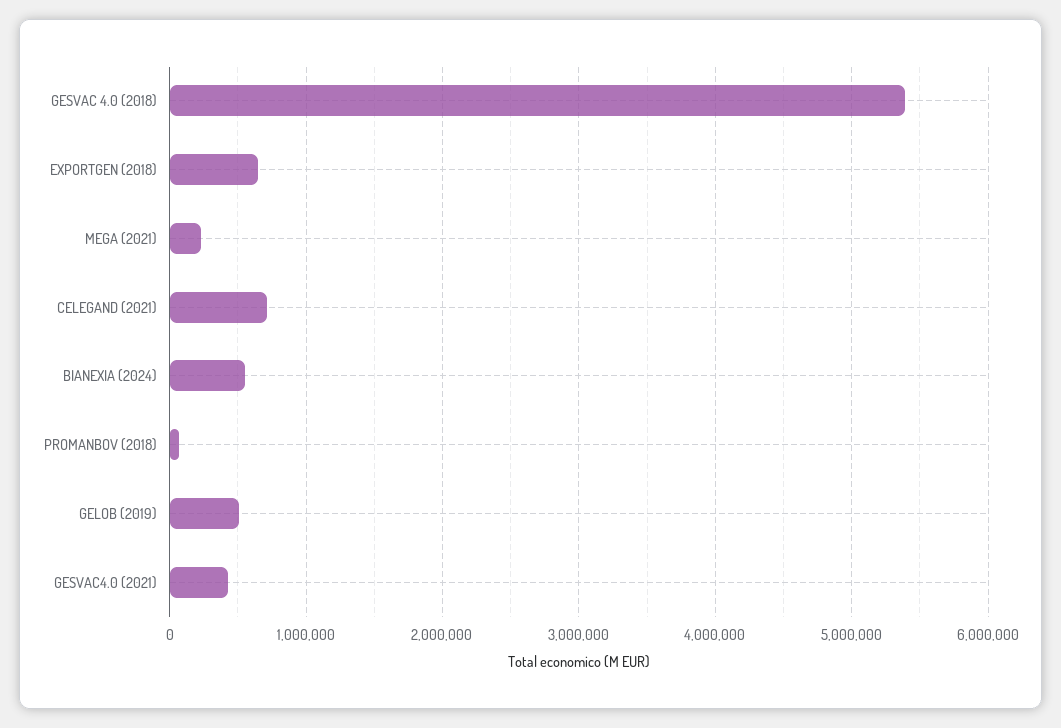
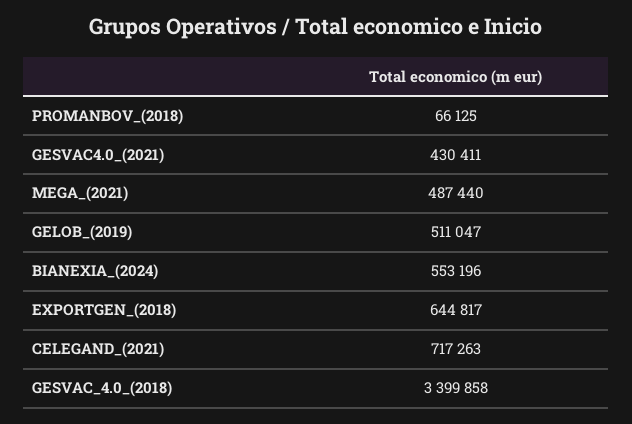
  {
-   "GESVAC 4.0 (2018)": 5400000,
+   "GESVAC 4.0 (2018)": 3399858,
    "EXPORTGEN (2018)": 644817,
-   "MEGA (2021)": 200000,
+   "MEGA (2021)": 487440,
    "CELEGAND (2021)": 717263,
    "BIANEXIA (2024)": 553196,
    "PROMANBOV (2018)": 66125,
    "GELOB (2019)": 511047,
    "GESVAC4.0 (2021)": 430411
  }

